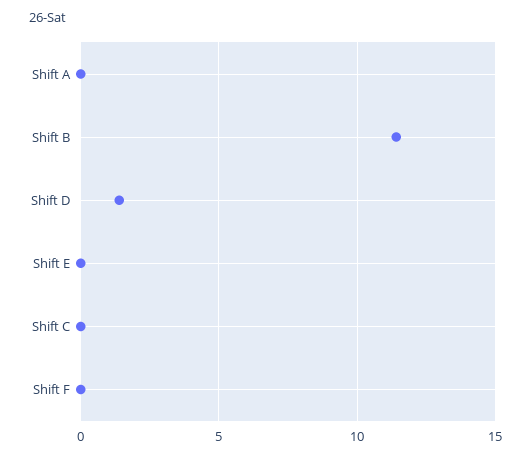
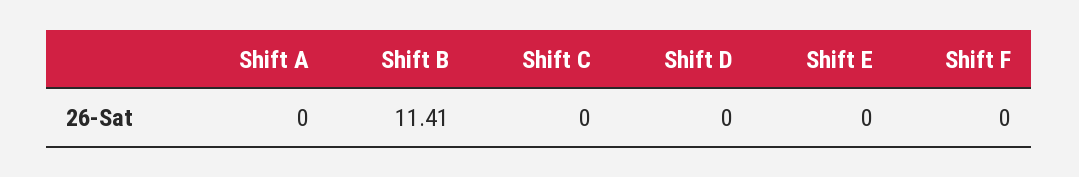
  {
    "Shift A": 0,
    "Shift B": 11.41,
-   "Shift D": 1.5,
+   "Shift D": 0,
    "Shift E": 0,
    "Shift C": 0,
    "Shift F": 0
  }

